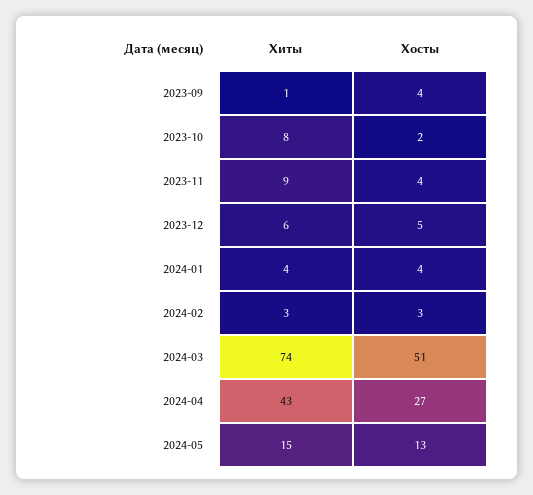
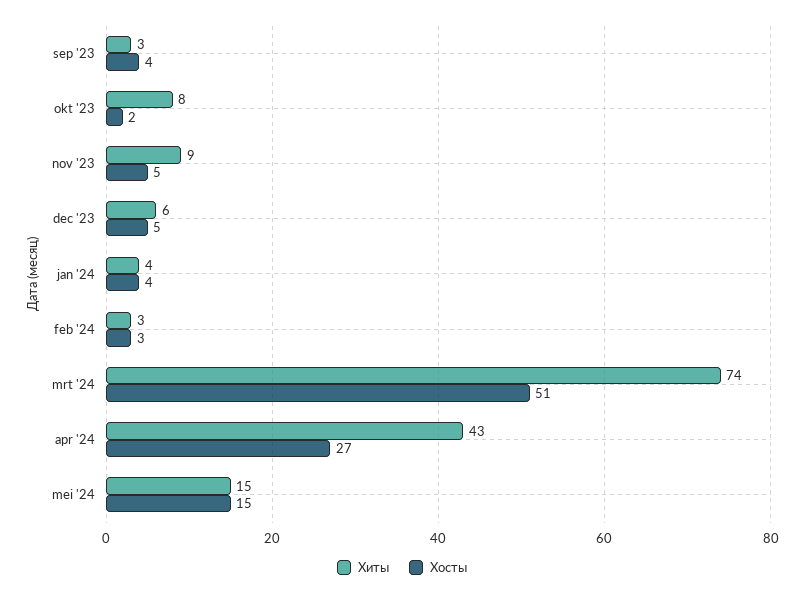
  {
    "Хиты": {
-     "2023-09": 1,
+     "2023-09": 3,
      "2023-10": 8,
      "2023-11": 9,
      "2023-12": 6,
      "2024-01": 4,
      "2024-02": 3,
      "2024-03": 74,
      "2024-04": 43,
      "2024-05": 15
    },
    "Хосты": {
      "2023-09": 4,
      "2023-10": 2,
-     "2023-11": 4,
+     "2023-11": 5,
      "2023-12": 5,
      "2024-01": 4,
      "2024-02": 3,
      "2024-03": 51,
      "2024-04": 27,
-     "2024-05": 13
+     "2024-05": 15
    }
  }

